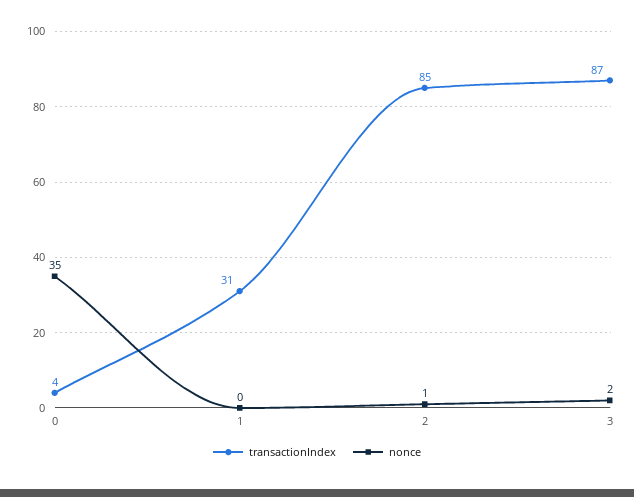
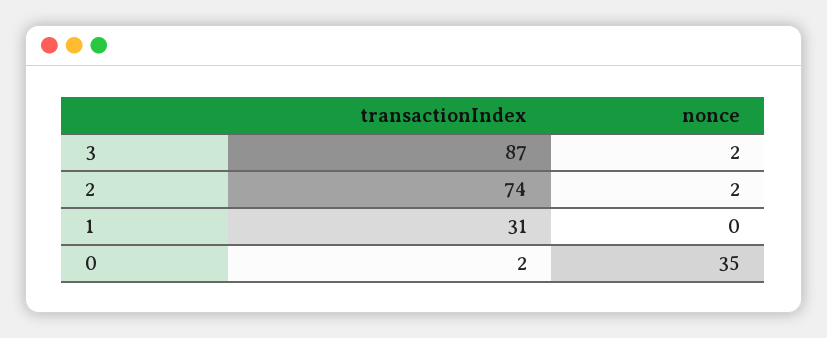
  {
    "transactionIndex": {
-     "0": 4,
+     "0": 2,
      "1": 31,
-     "2": 85,
+     "2": 74,
      "3": 87
    },
    "nonce": {
      "0": 35,
      "1": 0,
-     "2": 1,
+     "2": 2,
      "3": 2
    }
  }

